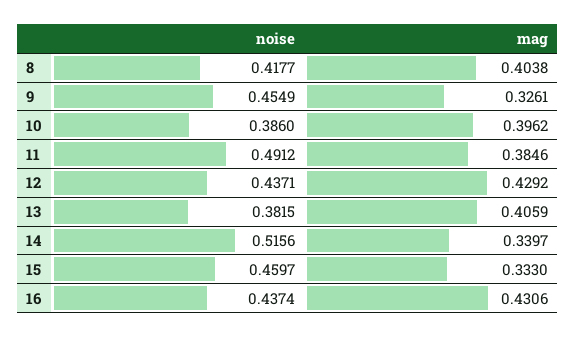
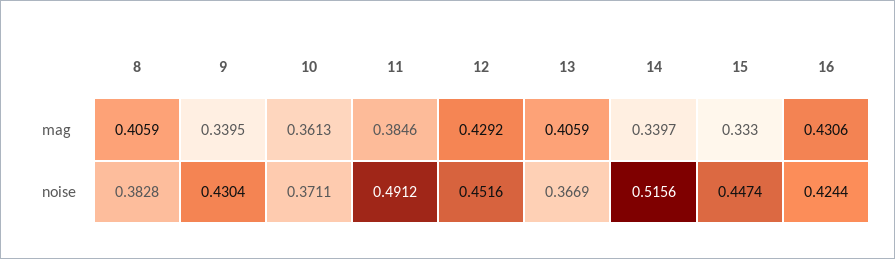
  {
    "noise": {
-     "8": 0.4177,
+     "8": 0.3828,
-     "9": 0.4549,
+     "9": 0.4304,
-     "10": 0.386,
+     "10": 0.3711,
      "11": 0.4912,
-     "12": 0.4371,
+     "12": 0.4516,
-     "13": 0.3815,
+     "13": 0.3669,
      "14": 0.5156,
-     "15": 0.4597,
+     "15": 0.4474,
-     "16": 0.4374
+     "16": 0.4244
    },
    "mag": {
-     "8": 0.4038,
+     "8": 0.4059,
-     "9": 0.3261,
+     "9": 0.3395,
-     "10": 0.3962,
+     "10": 0.3613,
      "11": 0.3846,
      "12": 0.4292,
      "13": 0.4059,
      "14": 0.3397,
      "15": 0.333,
      "16": 0.4306
    }
  }

